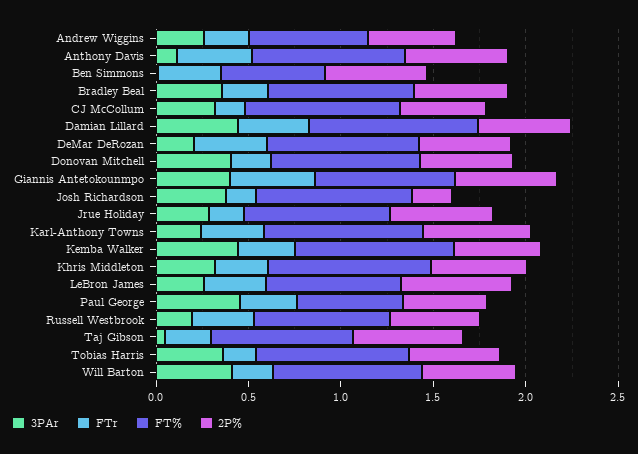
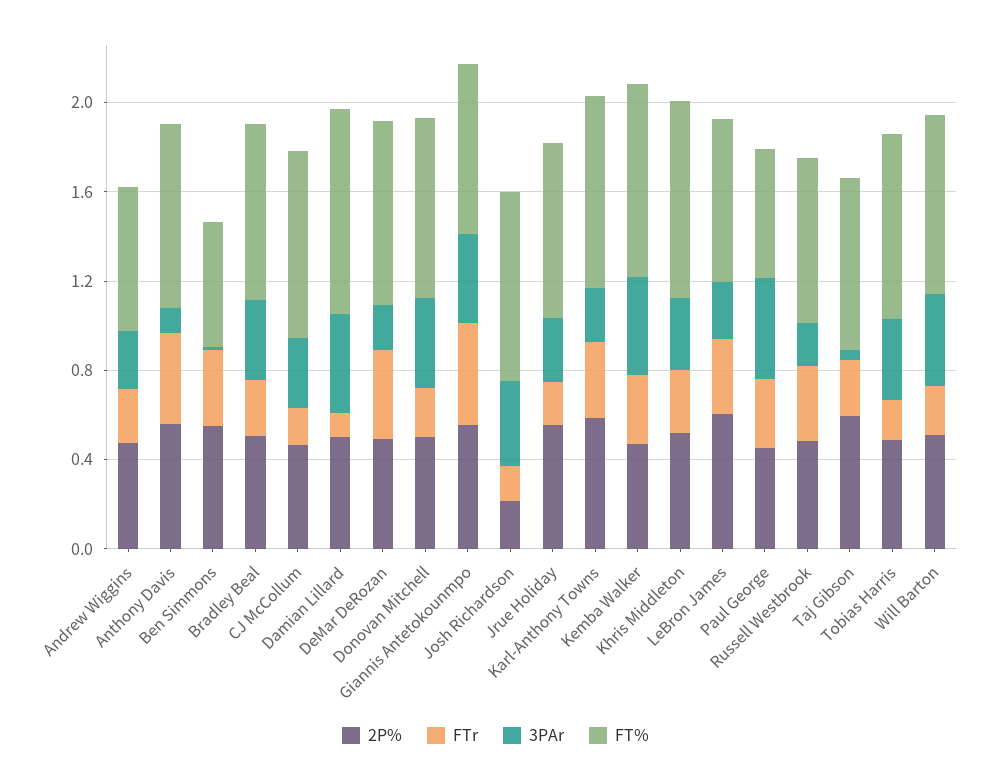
  {
    "3PAr": {
      "Andrew Wiggins": 0.3,
      "Anthony Davis": 0.1,
      "Ben Simmons": 0,
      "Bradley Beal": 0.4,
      "CJ McCollum": 0.3,
      "Damian Lillard": 0.4,
      "DeMar DeRozan": 0.2,
      "Donovan Mitchell": 0.4,
      "Giannis Antetokounmpo": 0.4,
      "Josh Richardson": 0.4,
      "Jrue Holiday": 0.3,
      "Karl-Anthony Towns": 0.2,
      "Kemba Walker": 0.4,
      "Khris Middleton": 0.3,
      "LeBron James": 0.3,
      "Paul George": 0.5,
      "Russell Westbrook": 0.2,
      "Taj Gibson": 0,
      "Tobias Harris": 0.4,
      "Will Barton": 0.4
    },
    "FTr": {
      "Andrew Wiggins": 0.2,
      "Anthony Davis": 0.4,
      "Ben Simmons": 0.3,
      "Bradley Beal": 0.2,
      "CJ McCollum": 0.2,
-     "Damian Lillard": 0.4,
+     "Damian Lillard": 0.1,
      "DeMar DeRozan": 0.4,
      "Donovan Mitchell": 0.2,
      "Giannis Antetokounmpo": 0.5,
      "Josh Richardson": 0.2,
      "Jrue Holiday": 0.2,
      "Karl-Anthony Towns": 0.3,
      "Kemba Walker": 0.3,
      "Khris Middleton": 0.3,
      "LeBron James": 0.3,
      "Paul George": 0.3,
      "Russell Westbrook": 0.3,
      "Taj Gibson": 0.3,
      "Tobias Harris": 0.2,
      "Will Barton": 0.2
    },
    "FT%": {
      "Andrew Wiggins": 0.6,
      "Anthony Davis": 0.8,
      "Ben Simmons": 0.6,
      "Bradley Beal": 0.8,
      "CJ McCollum": 0.8,
      "Damian Lillard": 0.9,
      "DeMar DeRozan": 0.8,
      "Donovan Mitchell": 0.8,
      "Giannis Antetokounmpo": 0.8,
      "Josh Richardson": 0.8,
      "Jrue Holiday": 0.8,
      "Karl-Anthony Towns": 0.9,
      "Kemba Walker": 0.9,
      "Khris Middleton": 0.9,
      "LeBron James": 0.7,
      "Paul George": 0.6,
      "Russell Westbrook": 0.7,
      "Taj Gibson": 0.8,
      "Tobias Harris": 0.8,
      "Will Barton": 0.8
    },
    "2P%": {
      "Andrew Wiggins": 0.5,
      "Anthony Davis": 0.6,
      "Ben Simmons": 0.6,
      "Bradley Beal": 0.5,
      "CJ McCollum": 0.5,
      "Damian Lillard": 0.5,
      "DeMar DeRozan": 0.5,
      "Donovan Mitchell": 0.5,
      "Giannis Antetokounmpo": 0.6,
      "Josh Richardson": 0.2,
      "Jrue Holiday": 0.6,
      "Karl-Anthony Towns": 0.6,
      "Kemba Walker": 0.5,
      "Khris Middleton": 0.5,
      "LeBron James": 0.6,
      "Paul George": 0.5,
      "Russell Westbrook": 0.5,
      "Taj Gibson": 0.6,
      "Tobias Harris": 0.5,
      "Will Barton": 0.5
    }
  }

